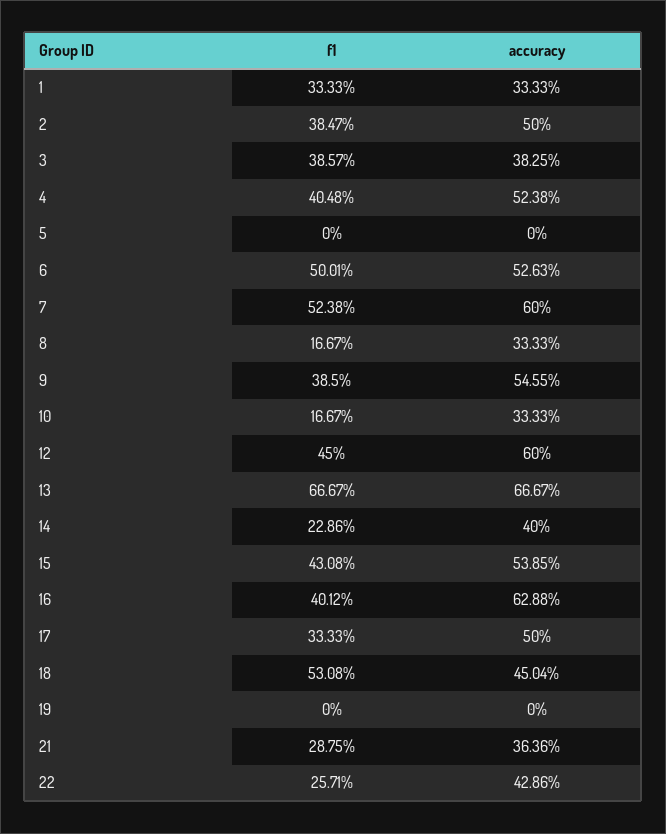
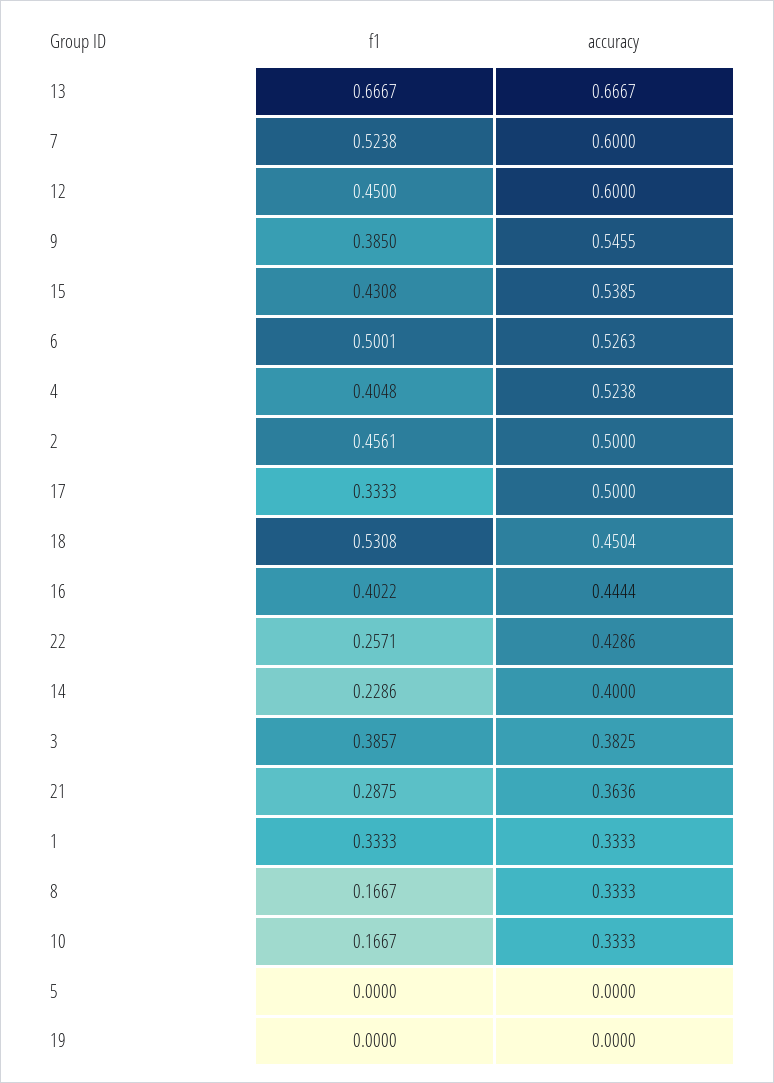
  {
    "f1": {
      "1": 0.3333,
-     "2": 0.3847,
+     "2": 0.4561,
      "3": 0.3857,
      "4": 0.4048,
      "5": 0,
      "6": 0.5001,
      "7": 0.5238,
      "8": 0.1667,
      "9": 0.385,
      "10": 0.1667,
      "12": 0.45,
      "13": 0.6667,
      "14": 0.2286,
      "15": 0.4308,
-     "16": 0.4012,
+     "16": 0.4022,
      "17": 0.3333,
      "18": 0.5308,
      "19": 0,
      "21": 0.2875,
      "22": 0.2571
    },
    "accuracy": {
      "1": 0.3333,
      "2": 0.5,
      "3": 0.3825,
      "4": 0.5238,
      "5": 0,
      "6": 0.5263,
      "7": 0.6,
      "8": 0.3333,
      "9": 0.5455,
      "10": 0.3333,
      "12": 0.6,
      "13": 0.6667,
      "14": 0.4,
      "15": 0.5385,
-     "16": 0.6288,
+     "16": 0.4444,
      "17": 0.5,
      "18": 0.4504,
      "19": 0,
      "21": 0.3636,
      "22": 0.4286
    }
  }

